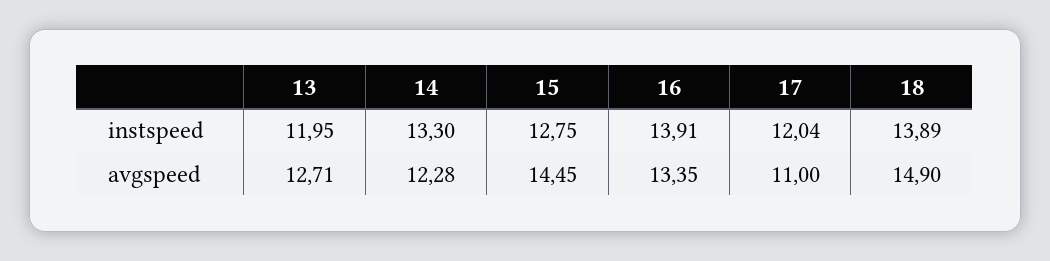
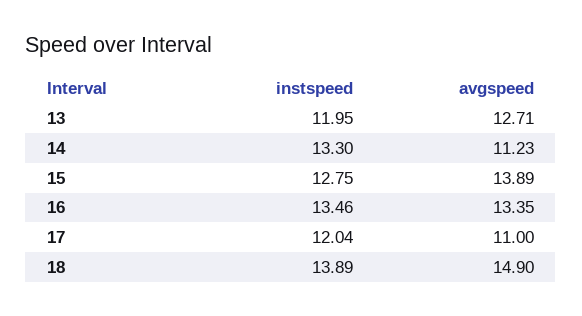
  {
    "13": {
      "instspeed": 11.95,
      "avgspeed": 12.71
    },
    "14": {
      "instspeed": 13.3,
-     "avgspeed": 12.28
+     "avgspeed": 11.23
    },
    "15": {
      "instspeed": 12.75,
-     "avgspeed": 14.45
+     "avgspeed": 13.89
    },
    "16": {
-     "instspeed": 13.91,
+     "instspeed": 13.46,
      "avgspeed": 13.35
    },
    "17": {
      "instspeed": 12.04,
      "avgspeed": 11
    },
    "18": {
      "instspeed": 13.89,
      "avgspeed": 14.9
    }
  }

